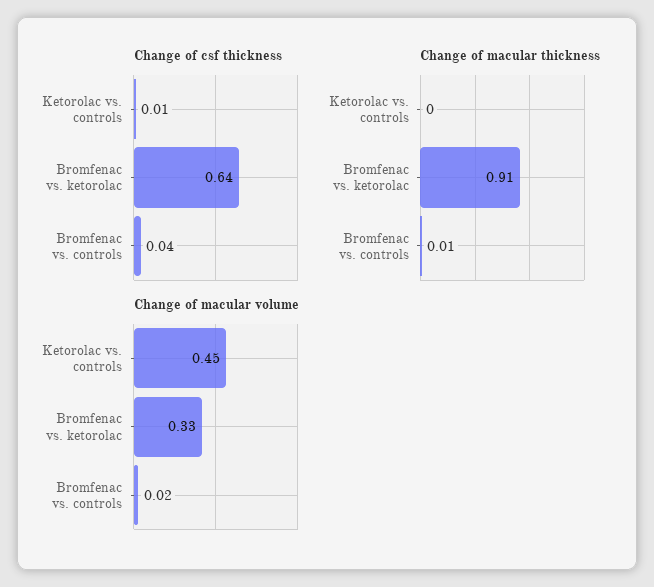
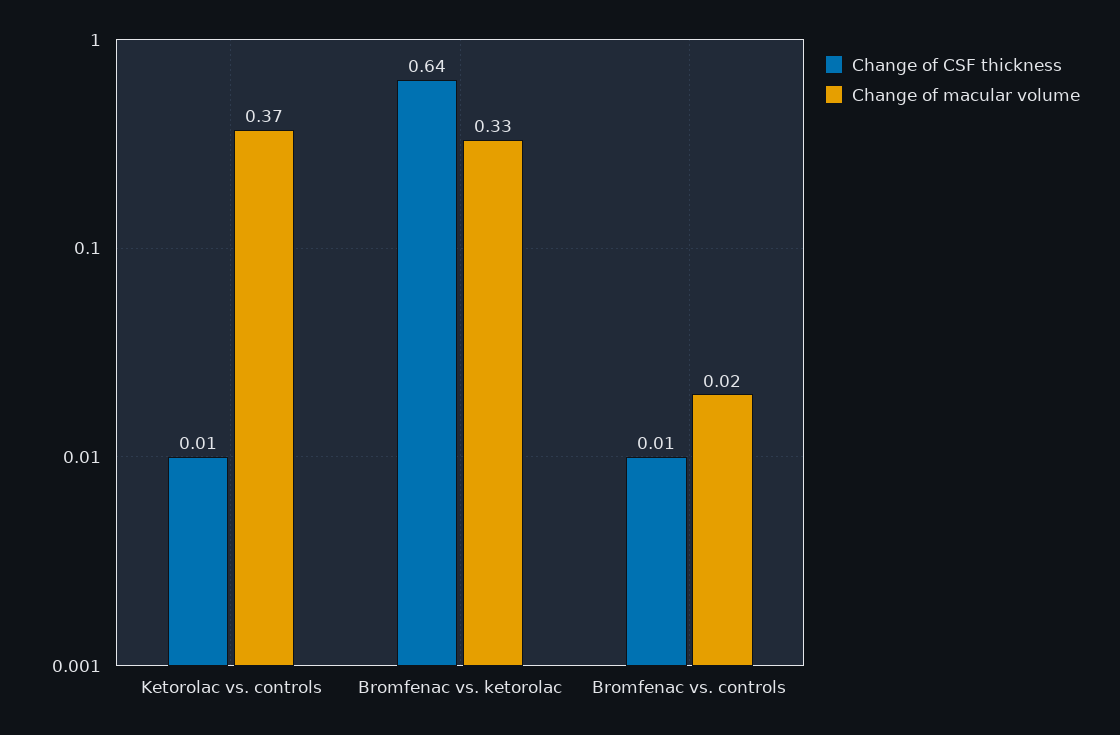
  {
    "Change of csf thickness": {
      "Ketorolac vs. controls": 0.01,
      "Bromfenac vs. ketorolac": 0.64,
-     "Bromfenac vs. controls": 0.04
+     "Bromfenac vs. controls": 0.01
    },
-   "Change of macular thickness": {
-     "Ketorolac vs. controls": 0,
-     "Bromfenac vs. ketorolac": 0.91,
-     "Bromfenac vs. controls": 0.01
-   },
    "Change of macular volume": {
-     "Ketorolac vs. controls": 0.45,
+     "Ketorolac vs. controls": 0.37,
      "Bromfenac vs. ketorolac": 0.33,
      "Bromfenac vs. controls": 0.02
    }
  }

